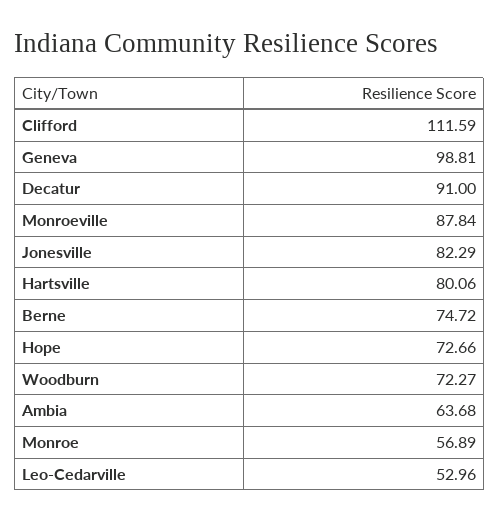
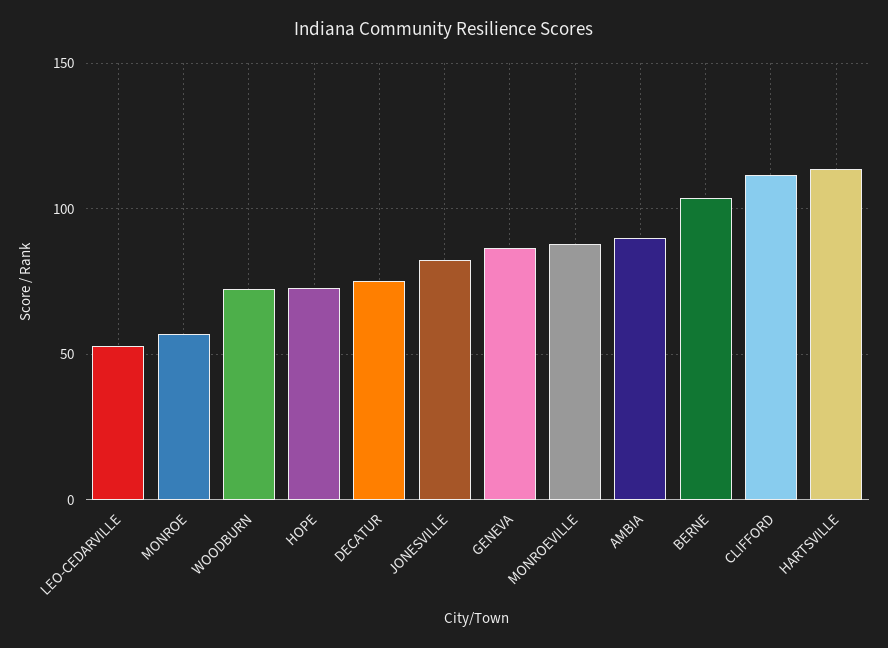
  {
    "Clifford": 111.59,
-   "Geneva": 98.81,
+   "Geneva": 85,
-   "Decatur": 91,
+   "Decatur": 75,
    "Monroeville": 87.84,
    "Jonesville": 82.29,
-   "Hartsville": 80.06,
+   "Hartsville": 115,
-   "Berne": 74.72,
+   "Berne": 105,
    "Hope": 72.66,
    "Woodburn": 72.27,
-   "Ambia": 63.68,
+   "Ambia": 90,
    "Monroe": 56.89,
    "Leo-Cedarville": 52.96
  }

